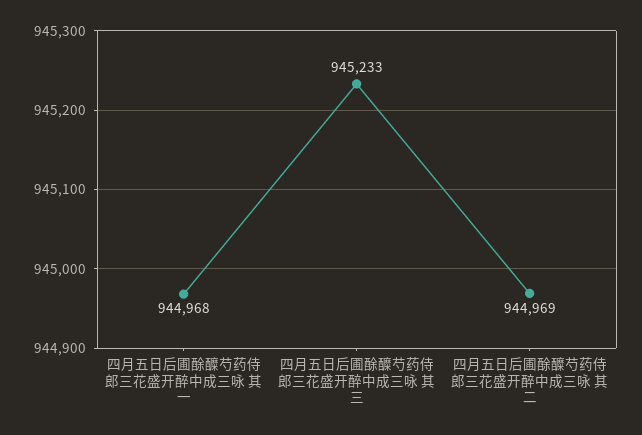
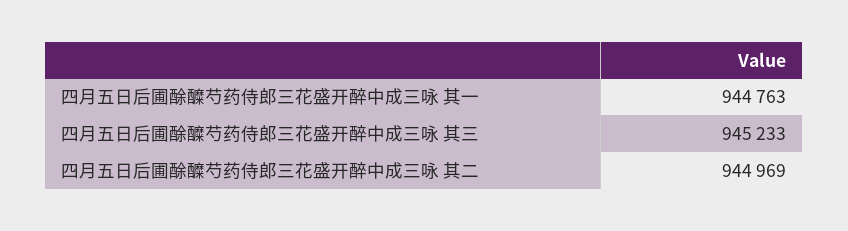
  {
-   "四月五日后圃酴醾芍药侍郎三花盛开醉中成三咏 其一": 944968,
+   "四月五日后圃酴醾芍药侍郎三花盛开醉中成三咏 其一": 944763,
    "四月五日后圃酴醾芍药侍郎三花盛开醉中成三咏 其三": 945233,
    "四月五日后圃酴醾芍药侍郎三花盛开醉中成三咏 其二": 944969
  }

